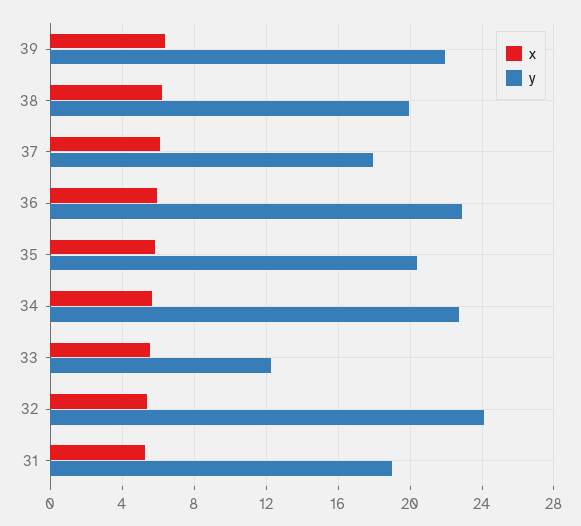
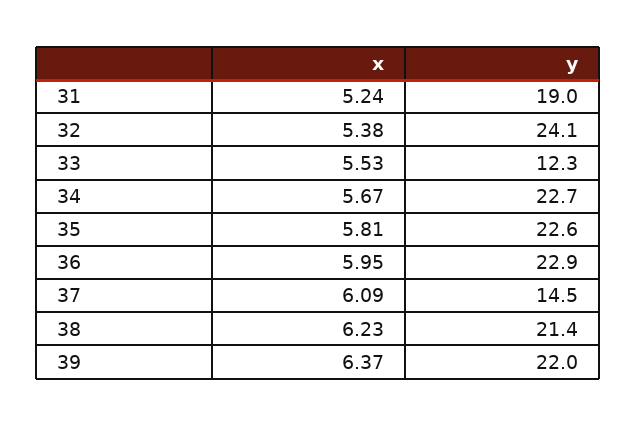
  {
    "x": {
      "39": 6.37,
      "38": 6.23,
      "37": 6.09,
      "36": 5.95,
      "35": 5.81,
      "34": 5.67,
      "33": 5.53,
      "32": 5.38,
      "31": 5.24
    },
    "y": {
      "39": 22,
-     "38": 20,
+     "38": 21.4,
-     "37": 18,
+     "37": 14.5,
      "36": 22.9,
-     "35": 20.5,
+     "35": 22.6,
      "34": 22.7,
      "33": 12.3,
      "32": 24.1,
      "31": 19
    }
  }

